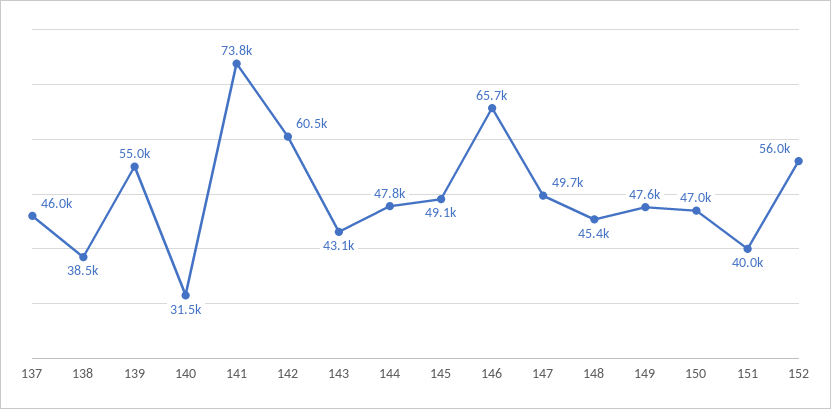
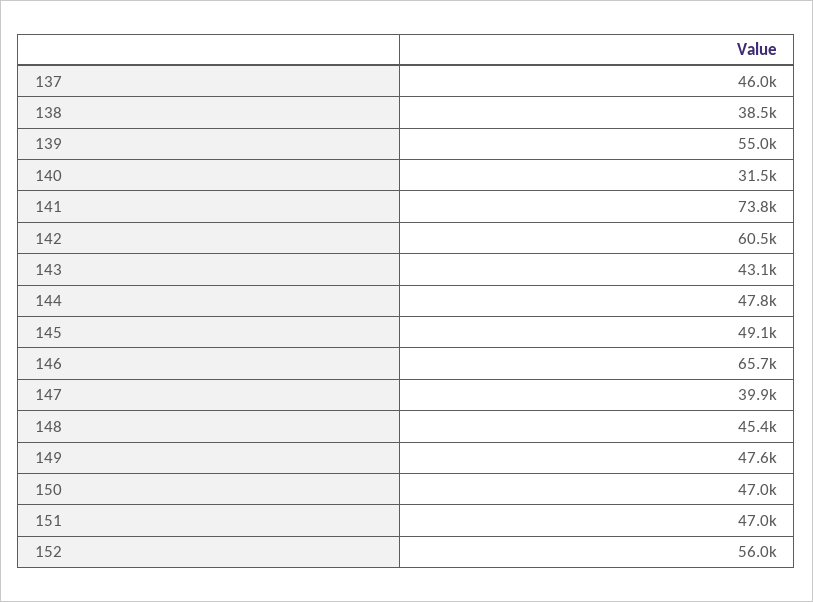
  {
    "137": 46000,
    "138": 38500,
    "139": 55000,
    "140": 31500,
    "141": 73800,
    "142": 60500,
    "143": 43100,
    "144": 47800,
    "145": 49100,
    "146": 65700,
-   "147": 49700,
+   "147": 39900,
    "148": 45400,
    "149": 47600,
    "150": 47000,
-   "151": 40000,
+   "151": 47000,
    "152": 56000
  }

